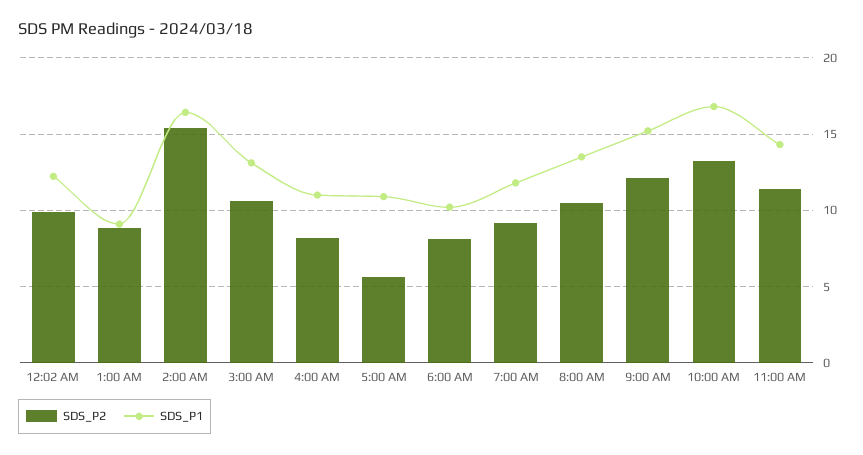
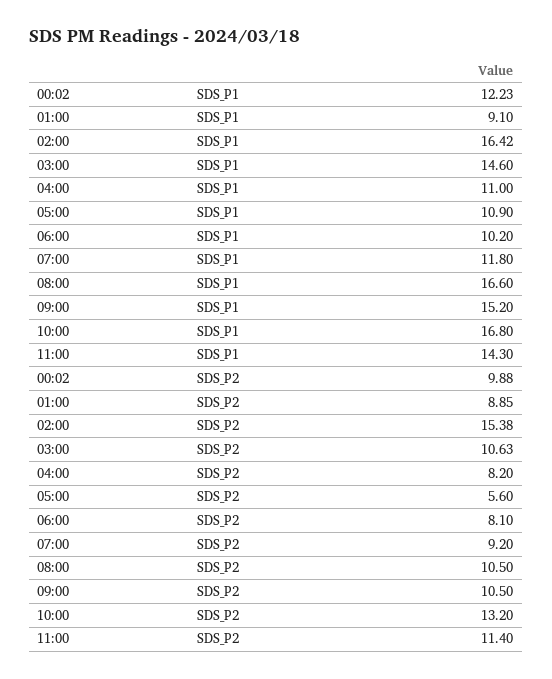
  {
    "SDS_P2": {
      "12:02 AM": 9.88,
      "1:00 AM": 8.85,
      "2:00 AM": 15.38,
      "3:00 AM": 10.63,
      "4:00 AM": 8.2,
      "5:00 AM": 5.6,
      "6:00 AM": 8.1,
      "7:00 AM": 9.2,
      "8:00 AM": 10.5,
-     "9:00 AM": 12,
+     "9:00 AM": 10.5,
      "10:00 AM": 13.2,
      "11:00 AM": 11.4
    },
    "SDS_P1": {
      "12:02 AM": 12.23,
      "1:00 AM": 9.1,
      "2:00 AM": 16.42,
-     "3:00 AM": 13,
+     "3:00 AM": 14.6,
      "4:00 AM": 11,
      "5:00 AM": 10.9,
      "6:00 AM": 10.2,
      "7:00 AM": 11.8,
-     "8:00 AM": 13.5,
+     "8:00 AM": 16.6,
      "9:00 AM": 15.2,
      "10:00 AM": 16.8,
      "11:00 AM": 14.3
    }
  }

